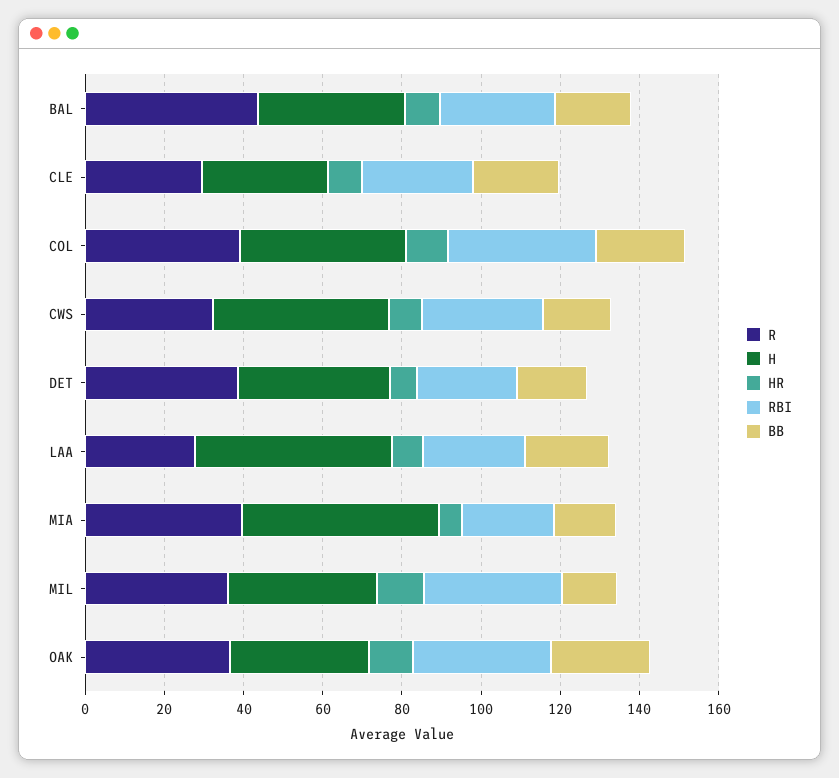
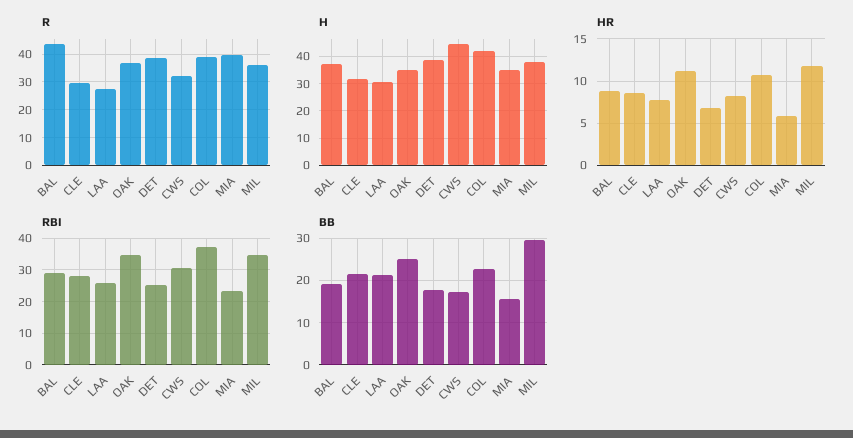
  {
    "R": {
      "BAL": 42.5,
      "CLE": 30,
      "COL": 40,
      "CWS": 32.5,
      "DET": 37.5,
      "LAA": 27.5,
      "MIA": 40,
      "MIL": 35,
      "OAK": 37.5
    },
    "H": {
      "BAL": 37.5,
      "CLE": 32.5,
      "COL": 42.5,
      "CWS": 45,
      "DET": 37.5,
-     "LAA": 50,
+     "LAA": 30,
-     "MIA": 50,
+     "MIA": 35,
      "MIL": 37.5,
      "OAK": 35
    },
    "HR": {
      "BAL": 9,
      "CLE": 9,
      "COL": 11,
      "CWS": 8,
      "DET": 7,
      "LAA": 8,
      "MIA": 6,
      "MIL": 12,
      "OAK": 11
    },
    "RBI": {
      "BAL": 30,
      "CLE": 28,
      "COL": 38,
      "CWS": 30,
      "DET": 26,
      "LAA": 26,
      "MIA": 24,
      "MIL": 34,
      "OAK": 34
    },
    "BB": {
      "BAL": 20,
      "CLE": 22,
      "COL": 22,
      "CWS": 18,
      "DET": 18,
      "LAA": 22,
      "MIA": 16,
-     "MIL": 15,
+     "MIL": 30,
      "OAK": 26
    }
  }

